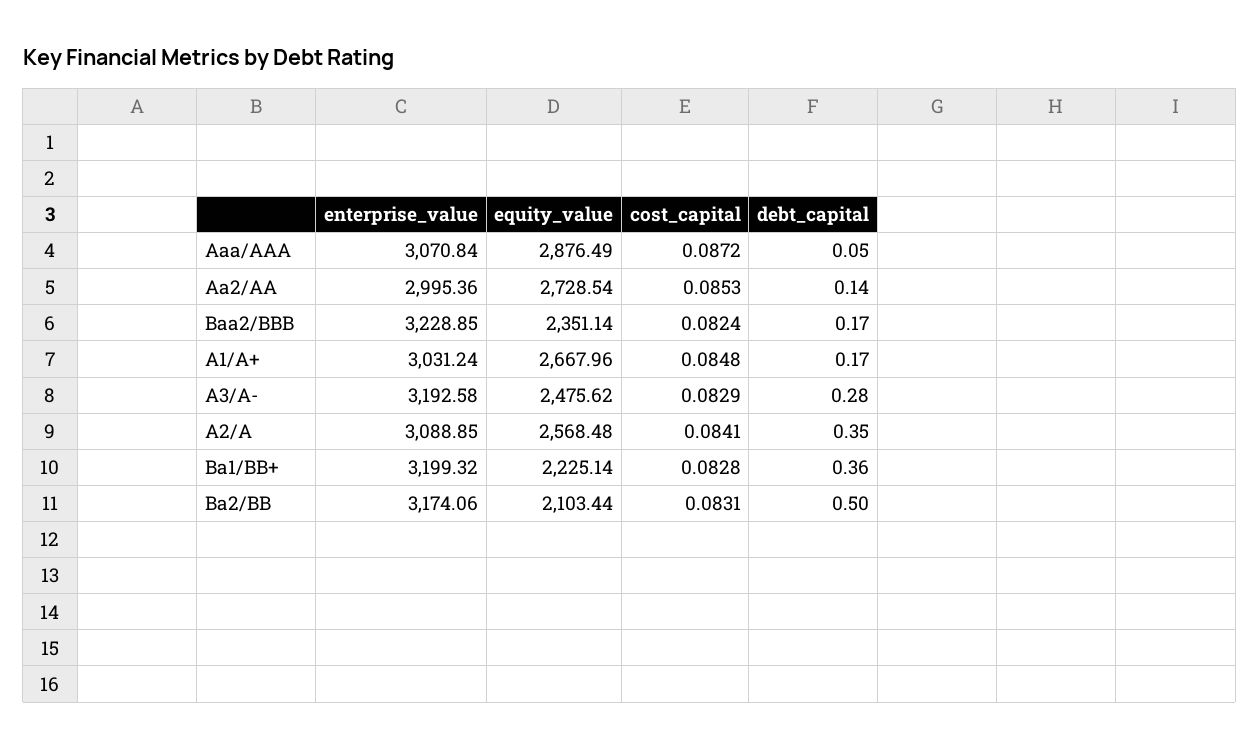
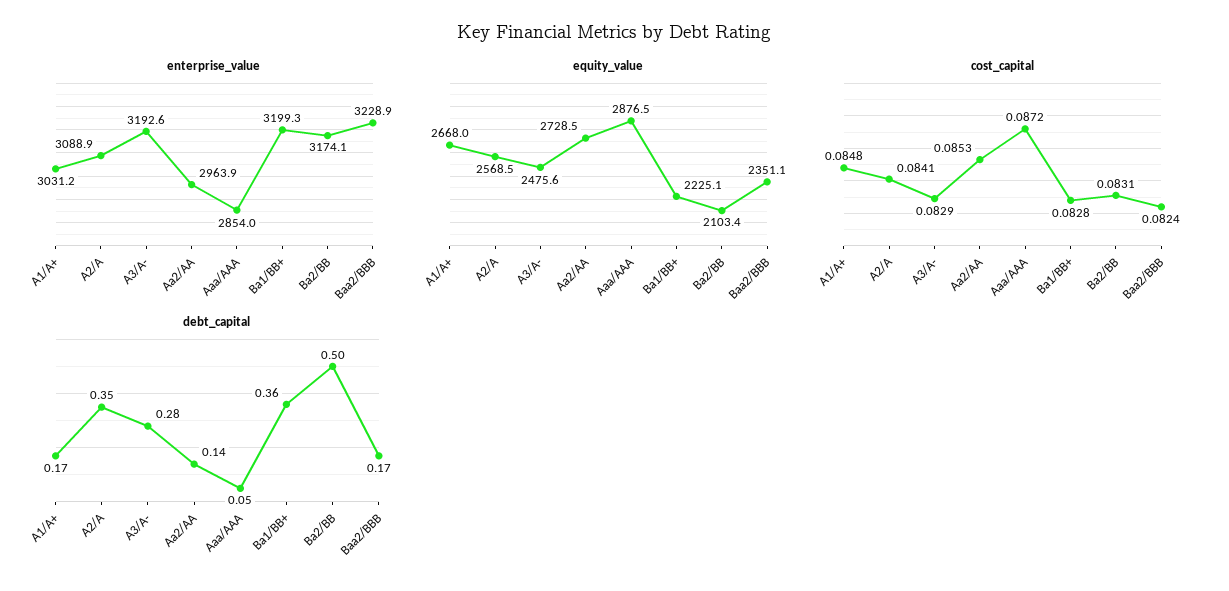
  {
    "enterprise_value": {
-     "Aaa/AAA": 3070.84,
+     "Aaa/AAA": 2854,
-     "Aa2/AA": 2995.36,
+     "Aa2/AA": 2963.9,
      "Baa2/BBB": 3228.85,
      "A1/A+": 3031.24,
      "A3/A-": 3192.58,
      "A2/A": 3088.85,
      "Ba1/BB+": 3199.32,
      "Ba2/BB": 3174.06
    },
    "equity_value": {
      "Aaa/AAA": 2876.49,
      "Aa2/AA": 2728.54,
      "Baa2/BBB": 2351.14,
      "A1/A+": 2667.96,
      "A3/A-": 2475.62,
      "A2/A": 2568.48,
      "Ba1/BB+": 2225.14,
      "Ba2/BB": 2103.44
    },
    "cost_capital": {
      "Aaa/AAA": 0.0872,
      "Aa2/AA": 0.0853,
      "Baa2/BBB": 0.0824,
      "A1/A+": 0.0848,
      "A3/A-": 0.0829,
      "A2/A": 0.0841,
      "Ba1/BB+": 0.0828,
      "Ba2/BB": 0.0831
    },
    "debt_capital": {
      "Aaa/AAA": 0.05,
      "Aa2/AA": 0.14,
      "Baa2/BBB": 0.17,
      "A1/A+": 0.17,
      "A3/A-": 0.28,
      "A2/A": 0.35,
      "Ba1/BB+": 0.36,
      "Ba2/BB": 0.5
    }
  }

